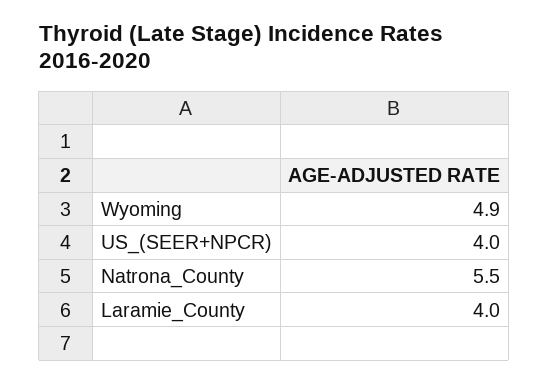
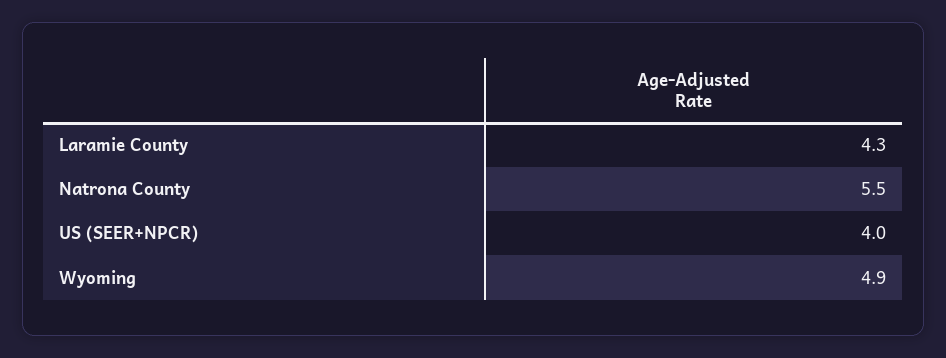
  {
    "Wyoming": 4.9,
    "US_(SEER+NPCR)": 4,
    "Natrona_County": 5.5,
-   "Laramie_County": 4
+   "Laramie_County": 4.3
  }

